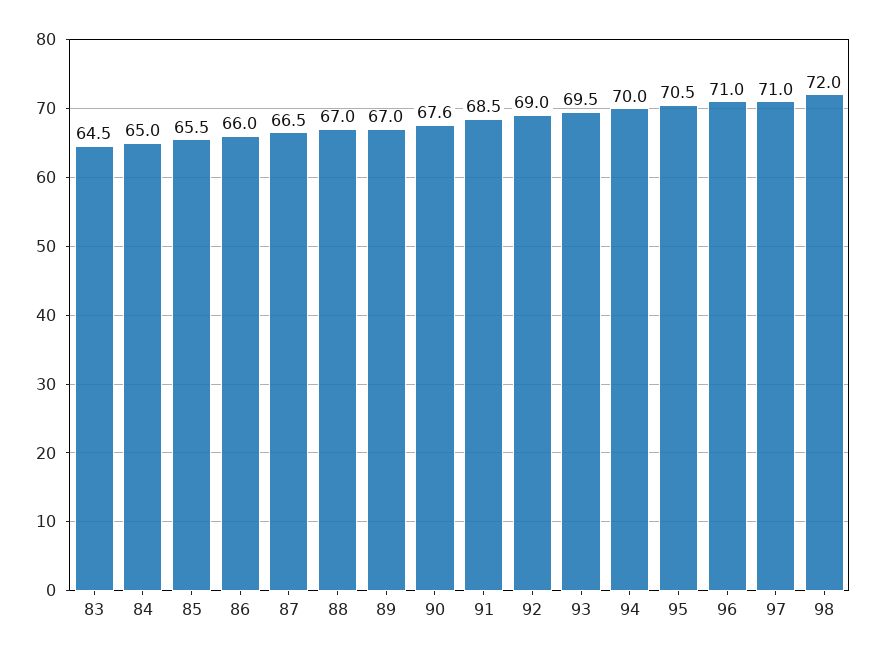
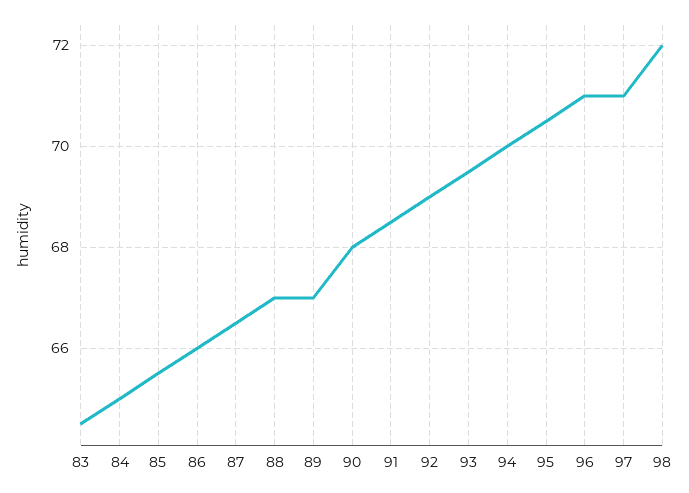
  {
    "83": 64.5,
    "84": 65,
    "85": 65.5,
    "86": 66,
    "87": 66.5,
    "88": 67,
    "89": 67,
-   "90": 67.6,
+   "90": 68,
    "91": 68.5,
    "92": 69,
    "93": 69.5,
    "94": 70,
    "95": 70.5,
    "96": 71,
    "97": 71,
    "98": 72
  }

